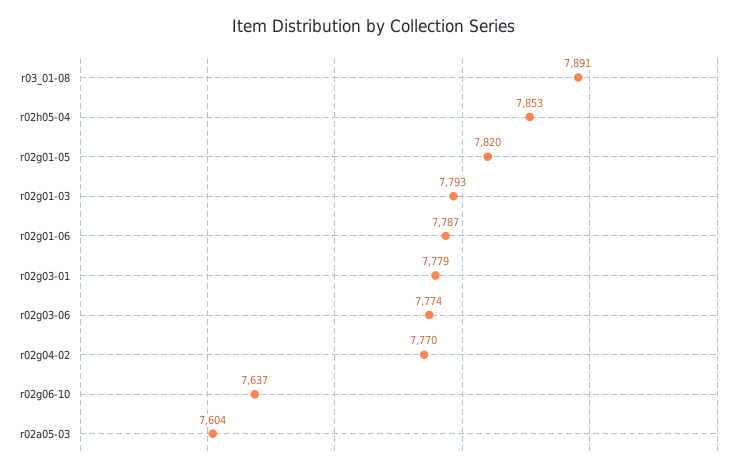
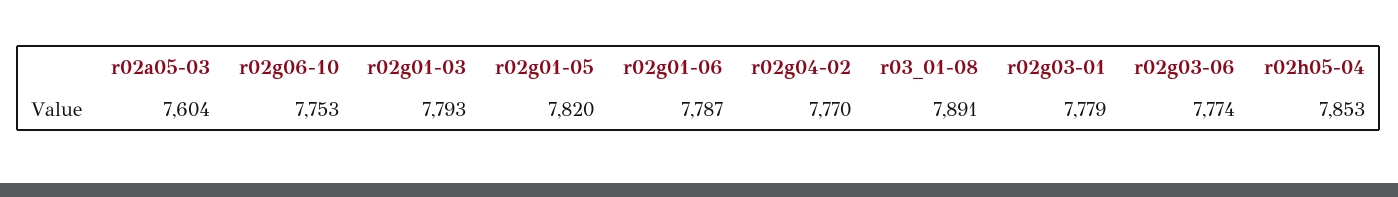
  {
    "r03_01-08": 7891,
    "r02h05-04": 7853,
    "r02g01-05": 7820,
    "r02g01-03": 7793,
    "r02g01-06": 7787,
    "r02g03-01": 7779,
    "r02g03-06": 7774,
    "r02g04-02": 7770,
-   "r02g06-10": 7637,
+   "r02g06-10": 7753,
    "r02a05-03": 7604
  }

